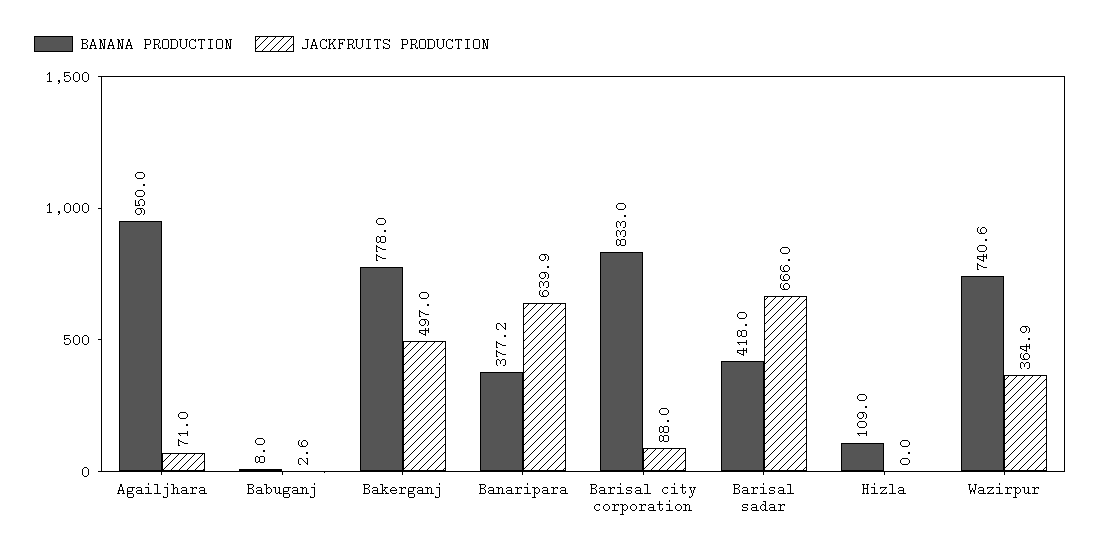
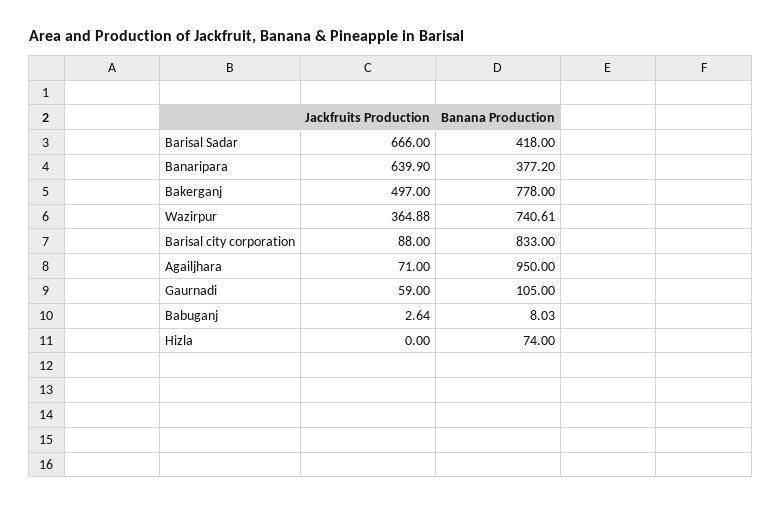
  {
    "BANANA PRODUCTION": {
      "Agailjhara": 950,
      "Babuganj": 8.03,
      "Bakerganj": 778,
      "Banaripara": 377.2,
      "Barisal city corporation": 833,
      "Barisal sadar": 418,
-     "Hizla": 109,
+     "Hizla": 74,
-     "Wazirpur": 740.61
+     "Wazirpur": 740.61,
+     "Gaurnadi": 105
    },
    "JACKFRUITS PRODUCTION": {
      "Agailjhara": 71,
      "Babuganj": 2.64,
      "Bakerganj": 497,
      "Banaripara": 639.9,
      "Barisal city corporation": 88,
      "Barisal sadar": 666,
      "Hizla": 0,
-     "Wazirpur": 364.88
+     "Wazirpur": 364.88,
+     "Gaurnadi": 59
    }
  }

